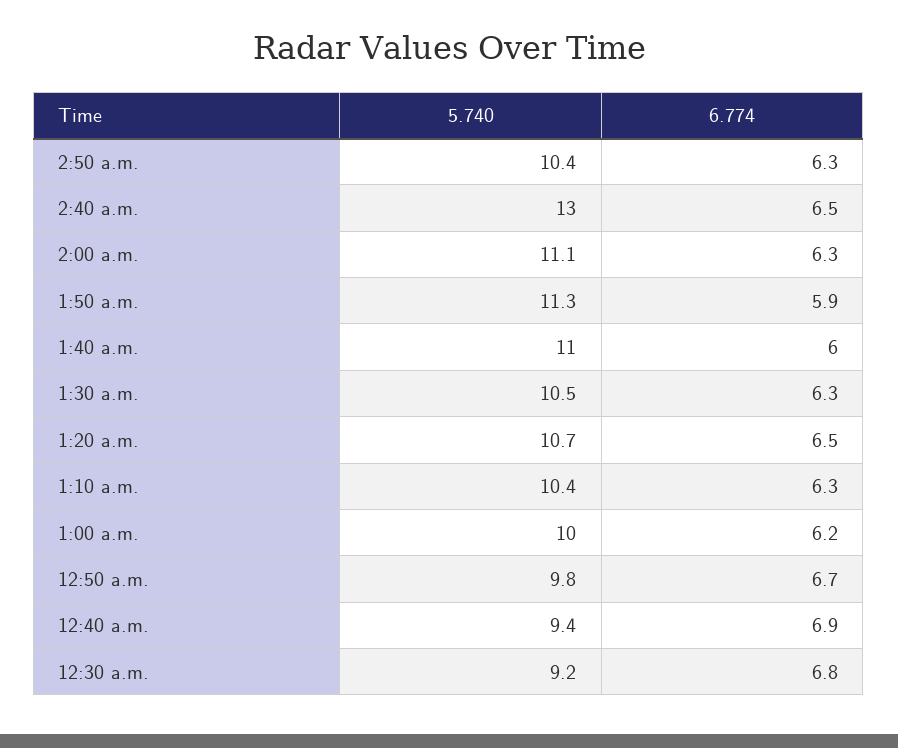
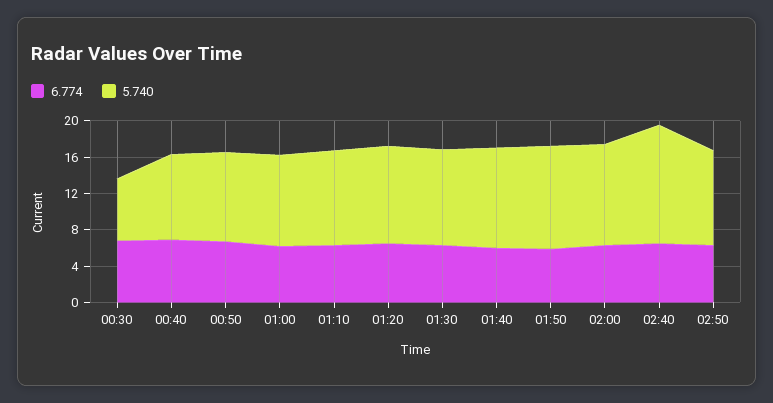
  {
    "5.740": {
      "2:50 a.m.": 10.4,
      "2:40 a.m.": 13,
      "2:00 a.m.": 11.1,
      "1:50 a.m.": 11.3,
      "1:40 a.m.": 11,
      "1:30 a.m.": 10.5,
      "1:20 a.m.": 10.7,
      "1:10 a.m.": 10.4,
      "1:00 a.m.": 10,
      "12:50 a.m.": 9.8,
      "12:40 a.m.": 9.4,
-     "12:30 a.m.": 9.2
+     "12:30 a.m.": 7
    },
    "6.774": {
      "2:50 a.m.": 6.3,
      "2:40 a.m.": 6.5,
      "2:00 a.m.": 6.3,
      "1:50 a.m.": 5.9,
      "1:40 a.m.": 6,
      "1:30 a.m.": 6.3,
      "1:20 a.m.": 6.5,
      "1:10 a.m.": 6.3,
      "1:00 a.m.": 6.2,
      "12:50 a.m.": 6.7,
      "12:40 a.m.": 6.9,
      "12:30 a.m.": 6.8
    }
  }

